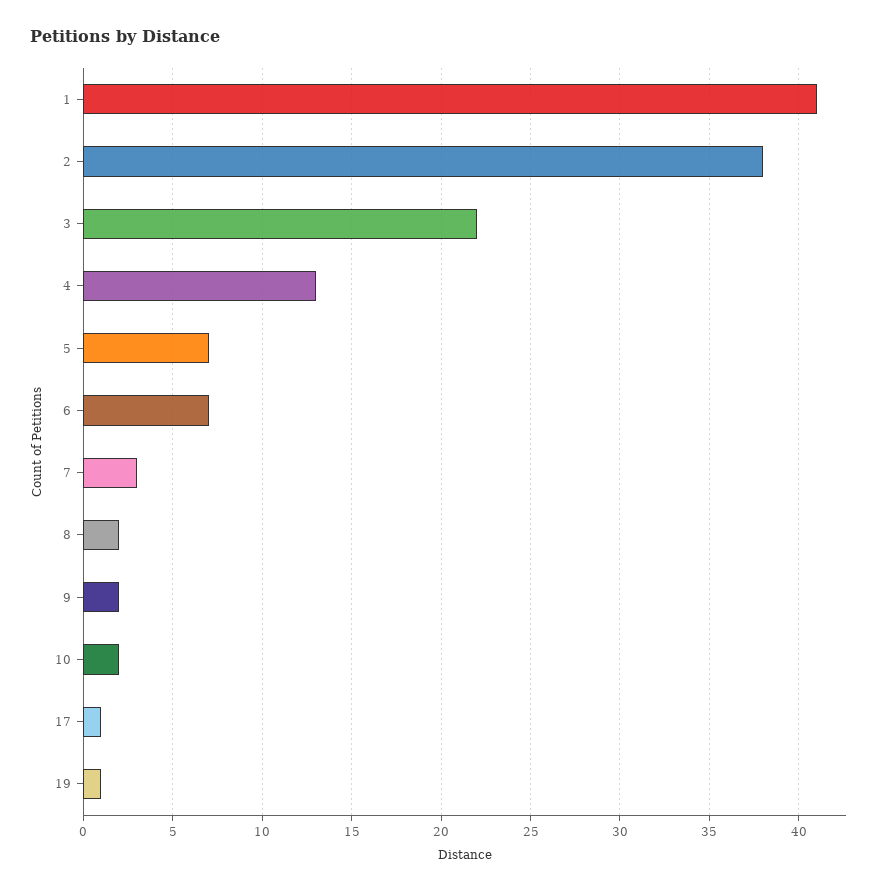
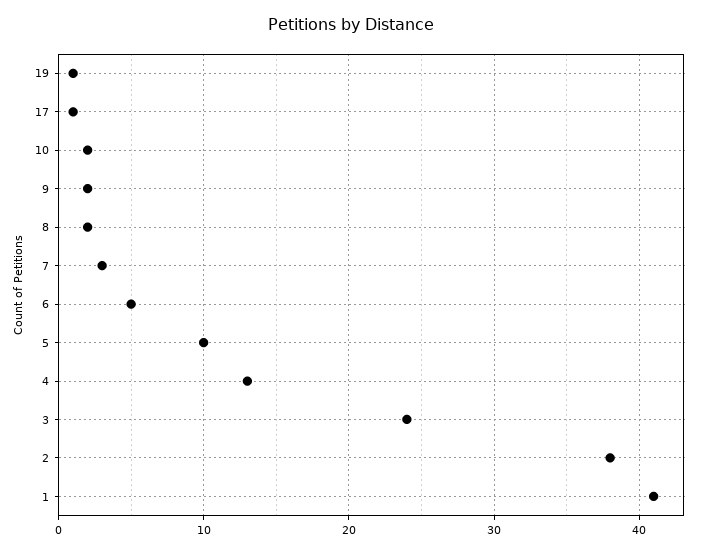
  {
    "1": 41,
    "2": 38,
-   "3": 22,
+   "3": 24,
    "4": 13,
-   "5": 7,
+   "5": 10,
-   "6": 7,
+   "6": 5,
    "7": 3,
    "8": 2,
    "9": 2,
    "10": 2,
    "17": 1,
    "19": 1
  }

